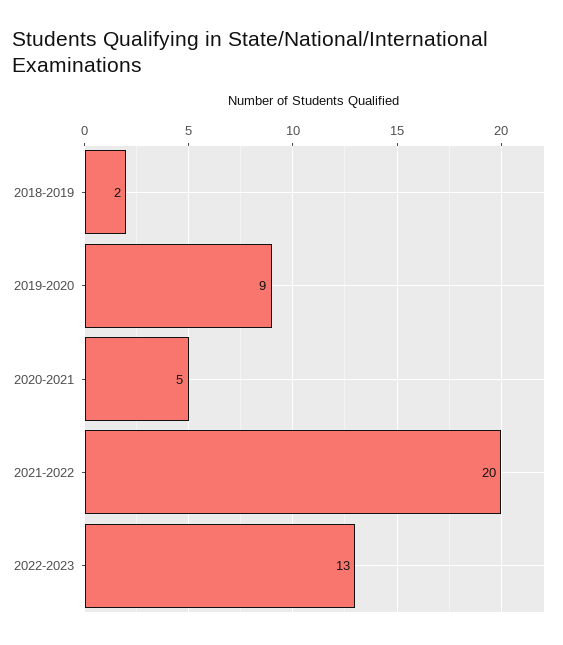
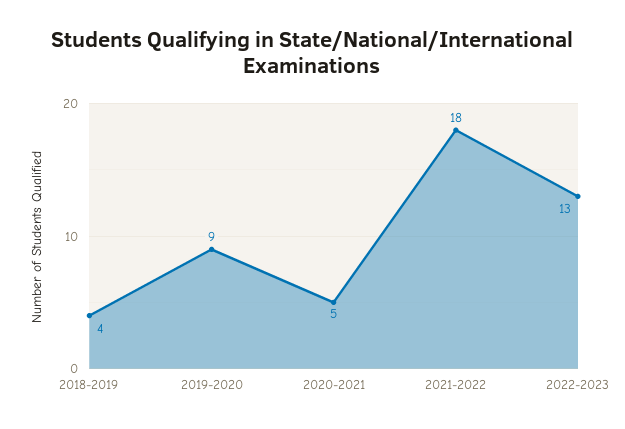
  {
-   "2018-2019": 2,
+   "2018-2019": 4,
    "2019-2020": 9,
    "2020-2021": 5,
-   "2021-2022": 20,
+   "2021-2022": 18,
    "2022-2023": 13
  }

